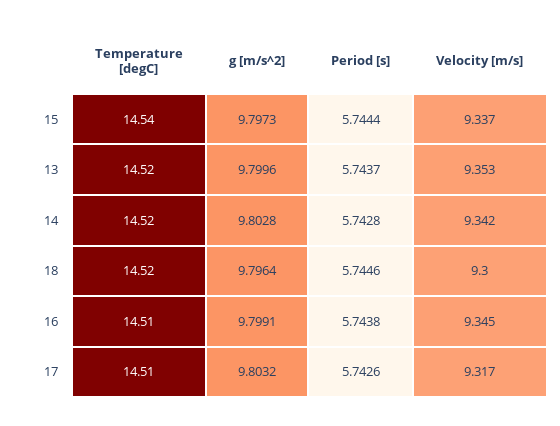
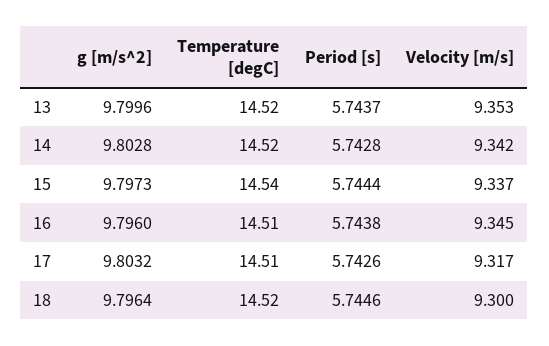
  {
    "Temperature [degC]": {
      "15": 14.54,
      "13": 14.52,
      "14": 14.52,
      "18": 14.52,
      "16": 14.51,
      "17": 14.51
    },
    "g [m/s^2]": {
      "15": 9.7973,
      "13": 9.7996,
      "14": 9.8028,
      "18": 9.7964,
-     "16": 9.7991,
+     "16": 9.796,
      "17": 9.8032
    },
    "Period [s]": {
      "15": 5.7444,
      "13": 5.7437,
      "14": 5.7428,
      "18": 5.7446,
      "16": 5.7438,
      "17": 5.7426
    },
    "Velocity [m/s]": {
      "15": 9.337,
      "13": 9.353,
      "14": 9.342,
      "18": 9.3,
      "16": 9.345,
      "17": 9.317
    }
  }

